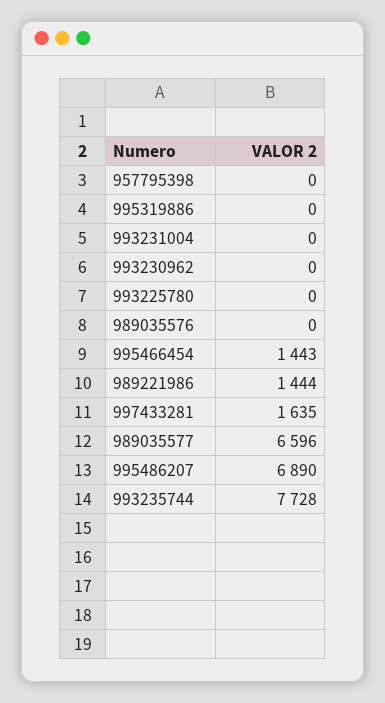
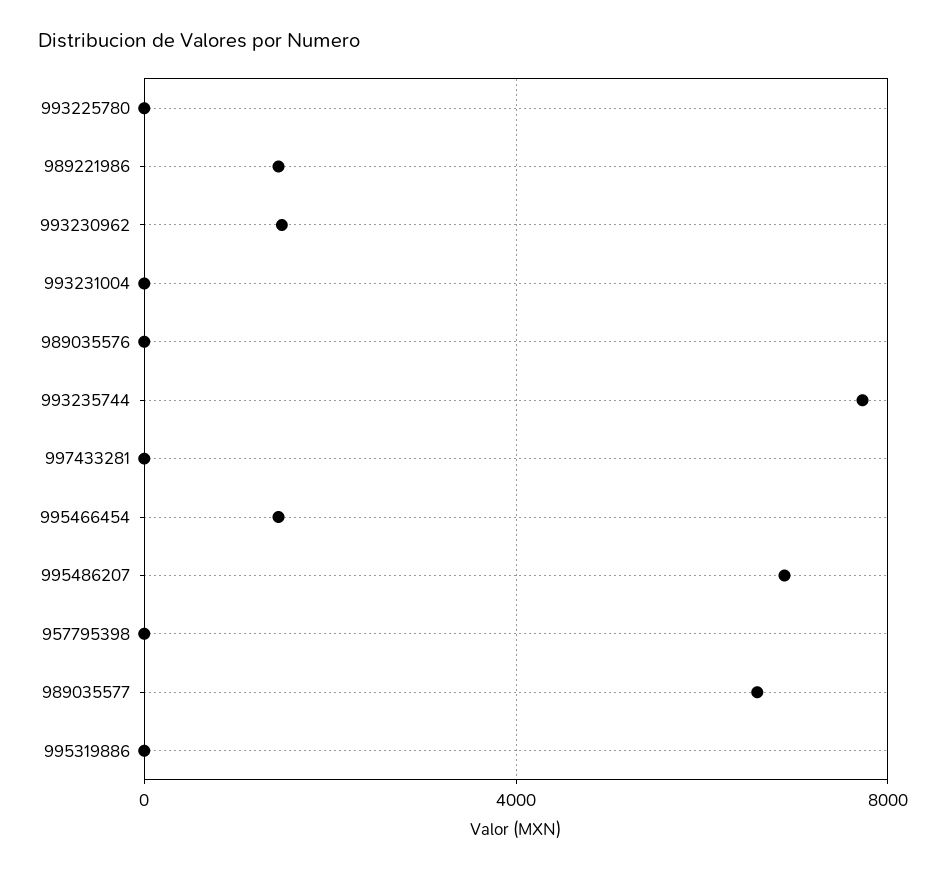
  {
    "957795398": 0,
    "995319886": 0,
    "993231004": 0,
-   "993230962": 0,
+   "993230962": 1500,
    "993225780": 0,
    "989035576": 0,
    "995466454": 1443,
    "989221986": 1444,
-   "997433281": 1635,
+   "997433281": 0,
    "989035577": 6596,
    "995486207": 6890,
    "993235744": 7728
  }

